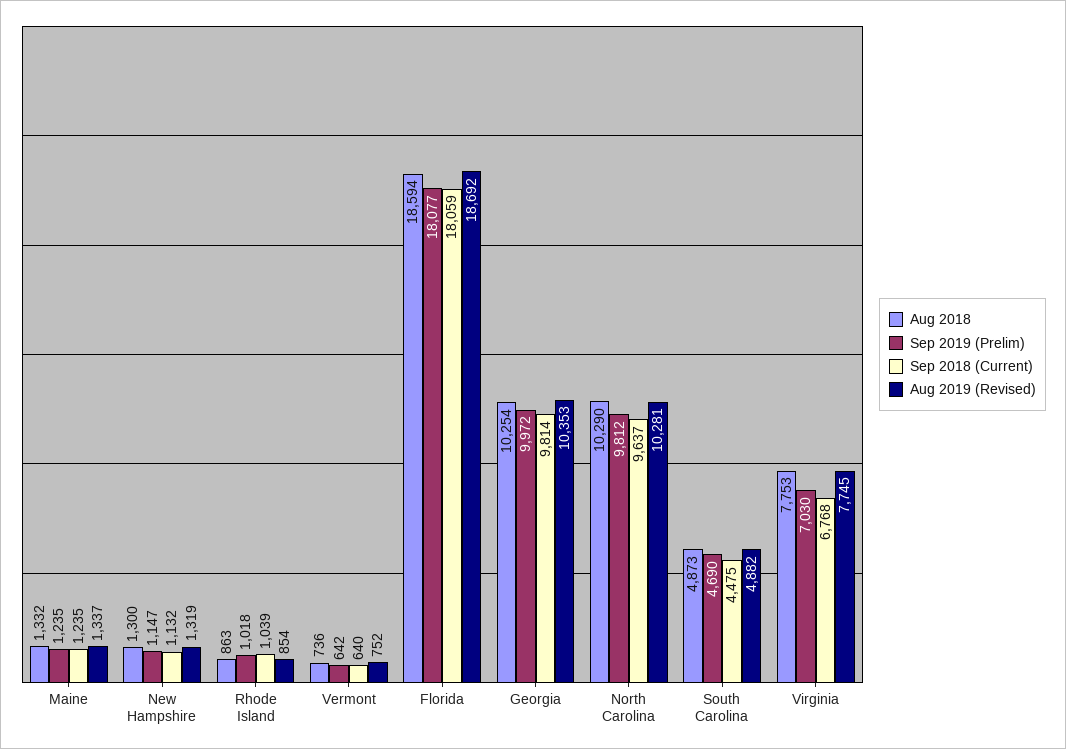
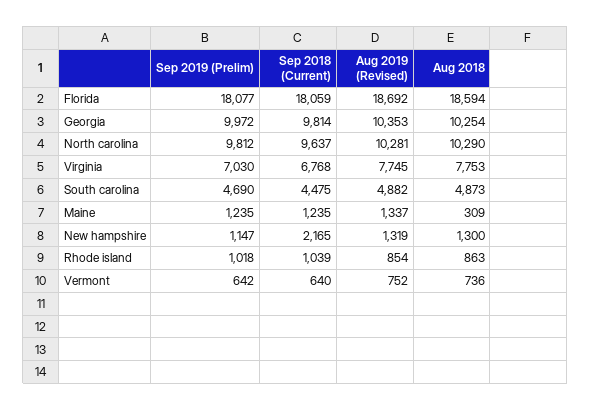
  {
    "Aug 2018": {
-     "Maine": 1332,
+     "Maine": 309,
      "New Hampshire": 1300,
      "Rhode Island": 863,
      "Vermont": 736,
      "Florida": 18594,
      "Georgia": 10254,
      "North Carolina": 10290,
      "South Carolina": 4873,
      "Virginia": 7753
    },
    "Sep 2019 (Prelim)": {
      "Maine": 1235,
      "New Hampshire": 1147,
      "Rhode Island": 1018,
      "Vermont": 642,
      "Florida": 18077,
      "Georgia": 9972,
      "North Carolina": 9812,
      "South Carolina": 4690,
      "Virginia": 7030
    },
    "Sep 2018 (Current)": {
      "Maine": 1235,
-     "New Hampshire": 1132,
+     "New Hampshire": 2165,
      "Rhode Island": 1039,
      "Vermont": 640,
      "Florida": 18059,
      "Georgia": 9814,
      "North Carolina": 9637,
      "South Carolina": 4475,
      "Virginia": 6768
    },
    "Aug 2019 (Revised)": {
      "Maine": 1337,
      "New Hampshire": 1319,
      "Rhode Island": 854,
      "Vermont": 752,
      "Florida": 18692,
      "Georgia": 10353,
      "North Carolina": 10281,
      "South Carolina": 4882,
      "Virginia": 7745
    }
  }

